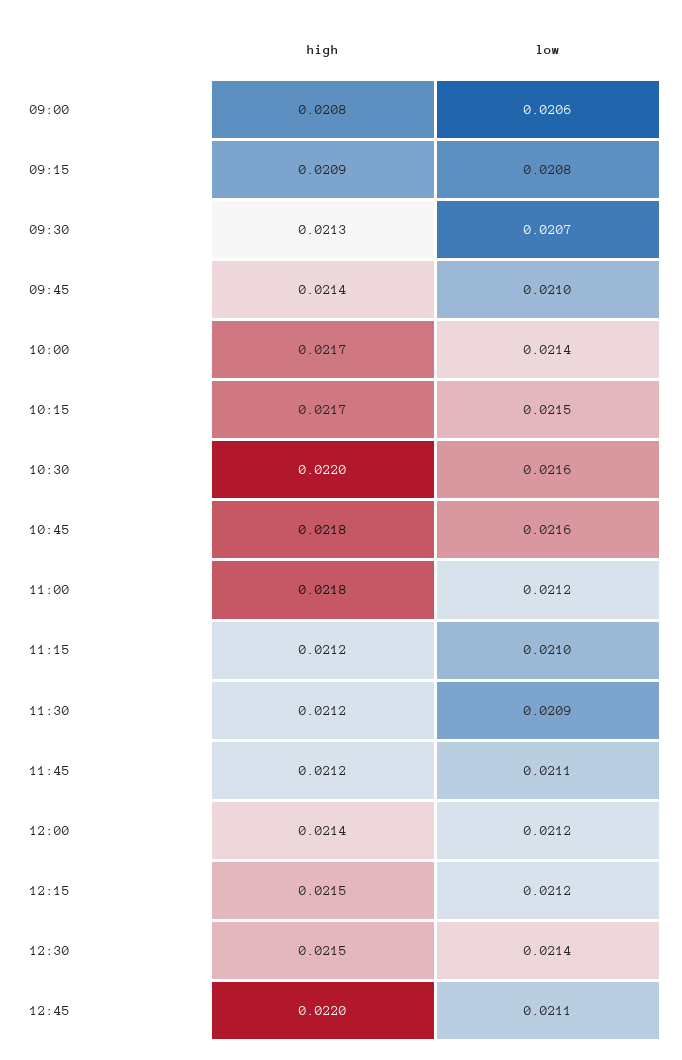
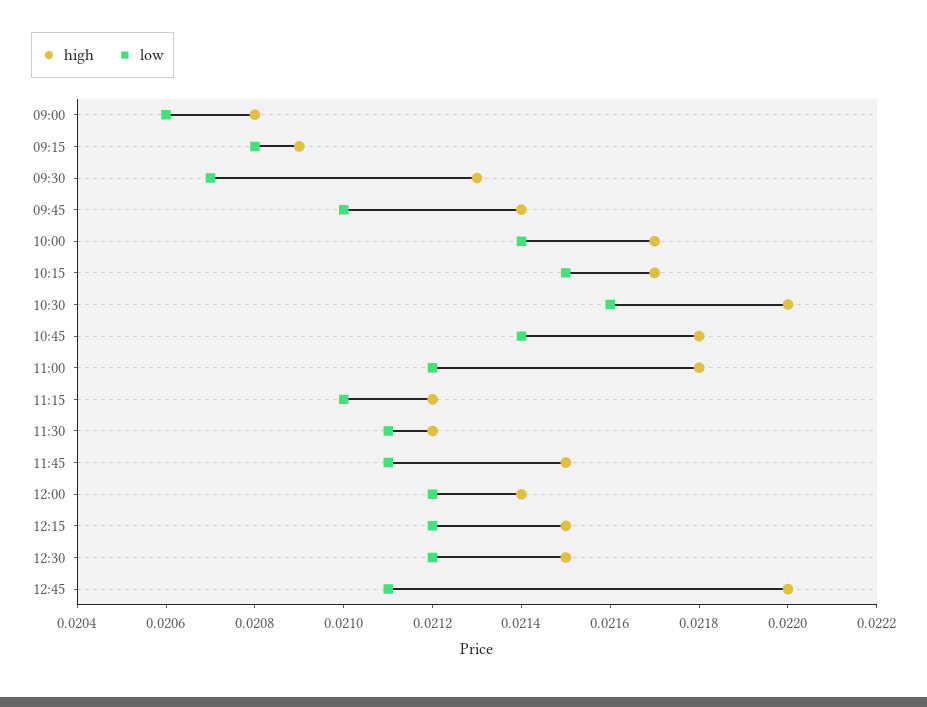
  {
    "high": {
      "09:00": 0.0208,
      "09:15": 0.0209,
      "09:30": 0.0213,
      "09:45": 0.0214,
      "10:00": 0.0217,
      "10:15": 0.0217,
      "10:30": 0.022,
      "10:45": 0.0218,
      "11:00": 0.0218,
      "11:15": 0.0212,
      "11:30": 0.0212,
-     "11:45": 0.0212,
+     "11:45": 0.0215,
      "12:00": 0.0214,
      "12:15": 0.0215,
      "12:30": 0.0215,
      "12:45": 0.022
    },
    "low": {
      "09:00": 0.0206,
      "09:15": 0.0208,
      "09:30": 0.0207,
      "09:45": 0.021,
      "10:00": 0.0214,
      "10:15": 0.0215,
      "10:30": 0.0216,
-     "10:45": 0.0216,
+     "10:45": 0.0214,
      "11:00": 0.0212,
      "11:15": 0.021,
-     "11:30": 0.0209,
+     "11:30": 0.0211,
      "11:45": 0.0211,
      "12:00": 0.0212,
      "12:15": 0.0212,
-     "12:30": 0.0214,
+     "12:30": 0.0212,
      "12:45": 0.0211
    }
  }

